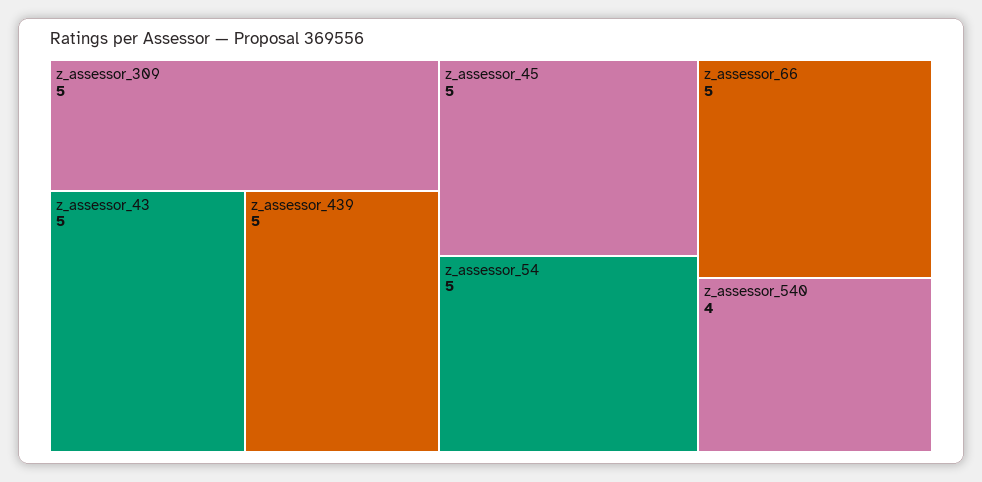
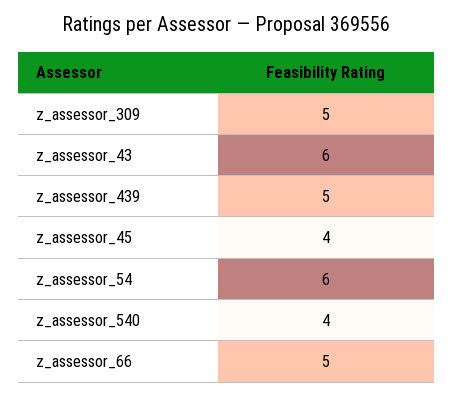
  {
    "z_assessor_309": 5,
-   "z_assessor_43": 5,
+   "z_assessor_43": 6,
    "z_assessor_439": 5,
-   "z_assessor_45": 5,
+   "z_assessor_45": 4,
-   "z_assessor_54": 5,
+   "z_assessor_54": 6,
    "z_assessor_66": 5,
    "z_assessor_540": 4
  }

